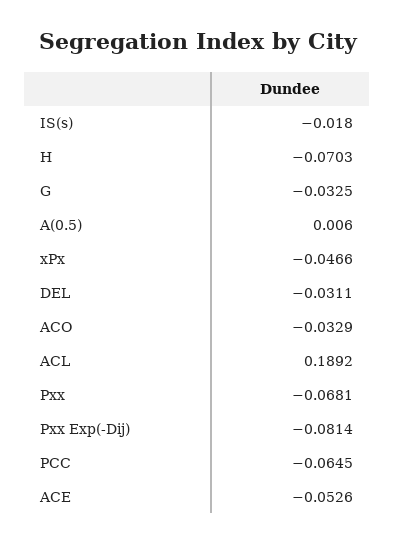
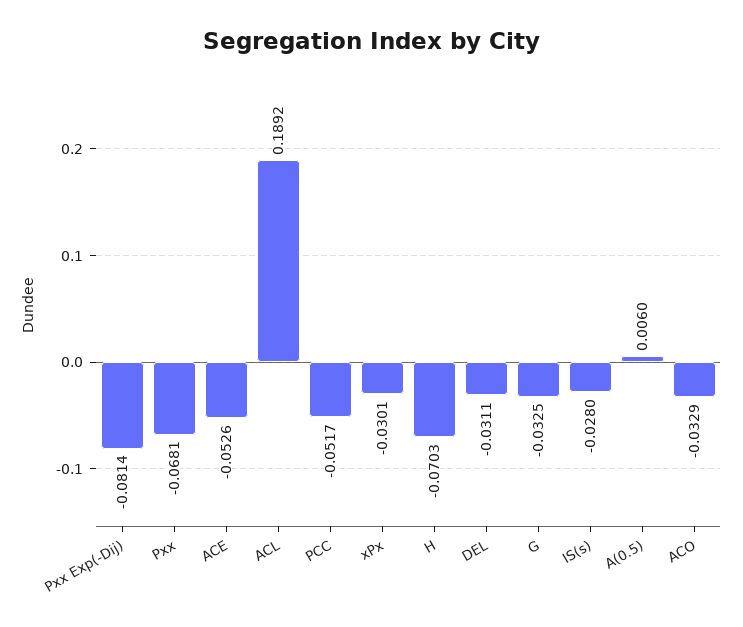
  {
-   "IS(s)": -0.018,
+   "IS(s)": -0.028,
    "H": -0.0703,
    "G": -0.0325,
    "A(0.5)": 0.006,
-   "xPx": -0.0466,
+   "xPx": -0.0301,
    "DEL": -0.0311,
    "ACO": -0.0329,
    "ACL": 0.1892,
    "Pxx": -0.0681,
    "Pxx Exp(-Dij)": -0.0814,
-   "PCC": -0.0645,
+   "PCC": -0.0517,
    "ACE": -0.0526
  }

